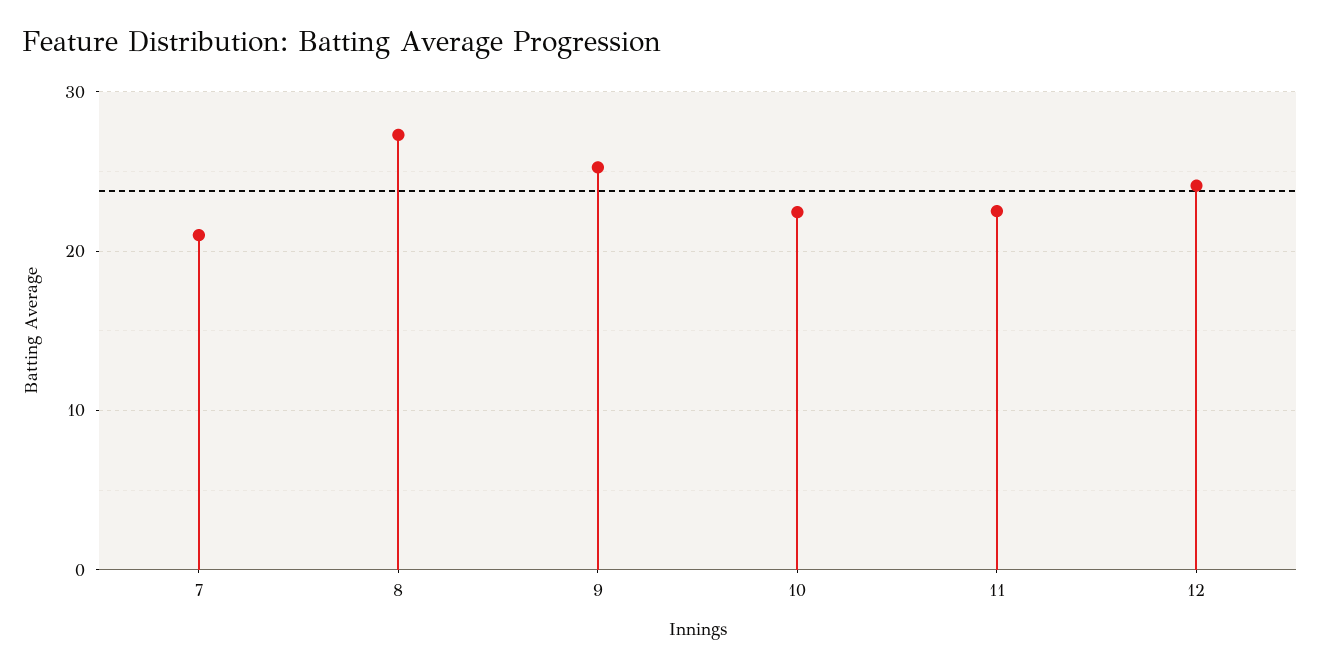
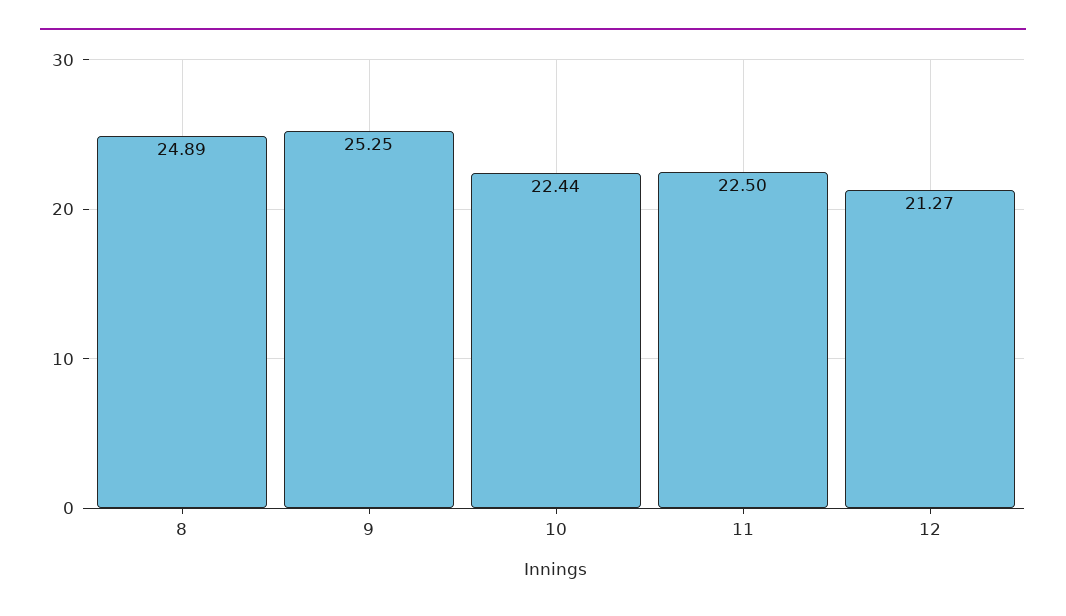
  {
-   "7": 21,
-   "8": 27,
+   "8": 24.89,
    "9": 25.25,
    "10": 22.44,
    "11": 22.5,
-   "12": 24
+   "12": 21.27
  }

